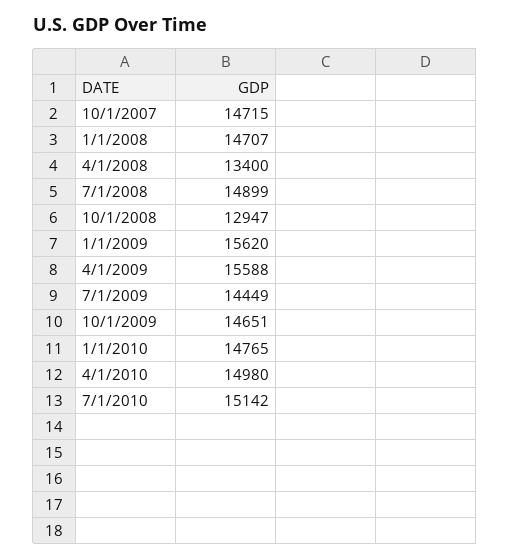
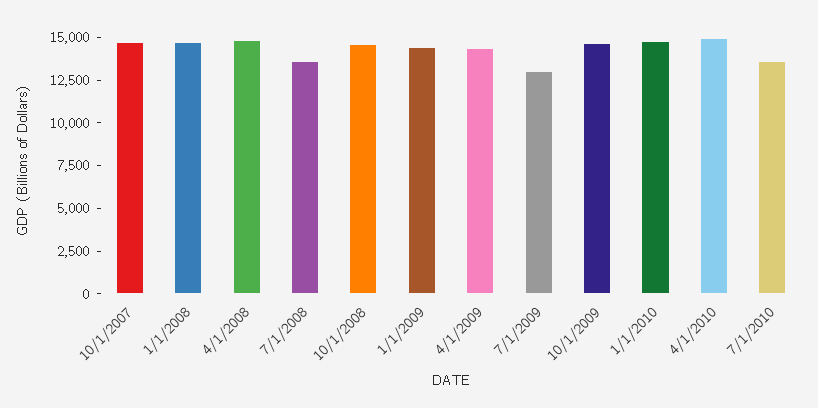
  {
    "10/1/2007": 14715,
    "1/1/2008": 14707,
-   "4/1/2008": 13400,
+   "4/1/2008": 15000,
-   "7/1/2008": 14899,
+   "7/1/2008": 13500,
-   "10/1/2008": 12947,
+   "10/1/2008": 14500,
-   "1/1/2009": 15620,
+   "1/1/2009": 14500,
-   "4/1/2009": 15588,
+   "4/1/2009": 14500,
-   "7/1/2009": 14449,
+   "7/1/2009": 13000,
    "10/1/2009": 14651,
    "1/1/2010": 14765,
    "4/1/2010": 14980,
-   "7/1/2010": 15142
+   "7/1/2010": 13500
  }

